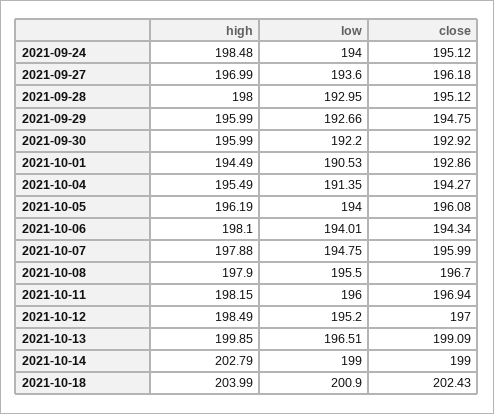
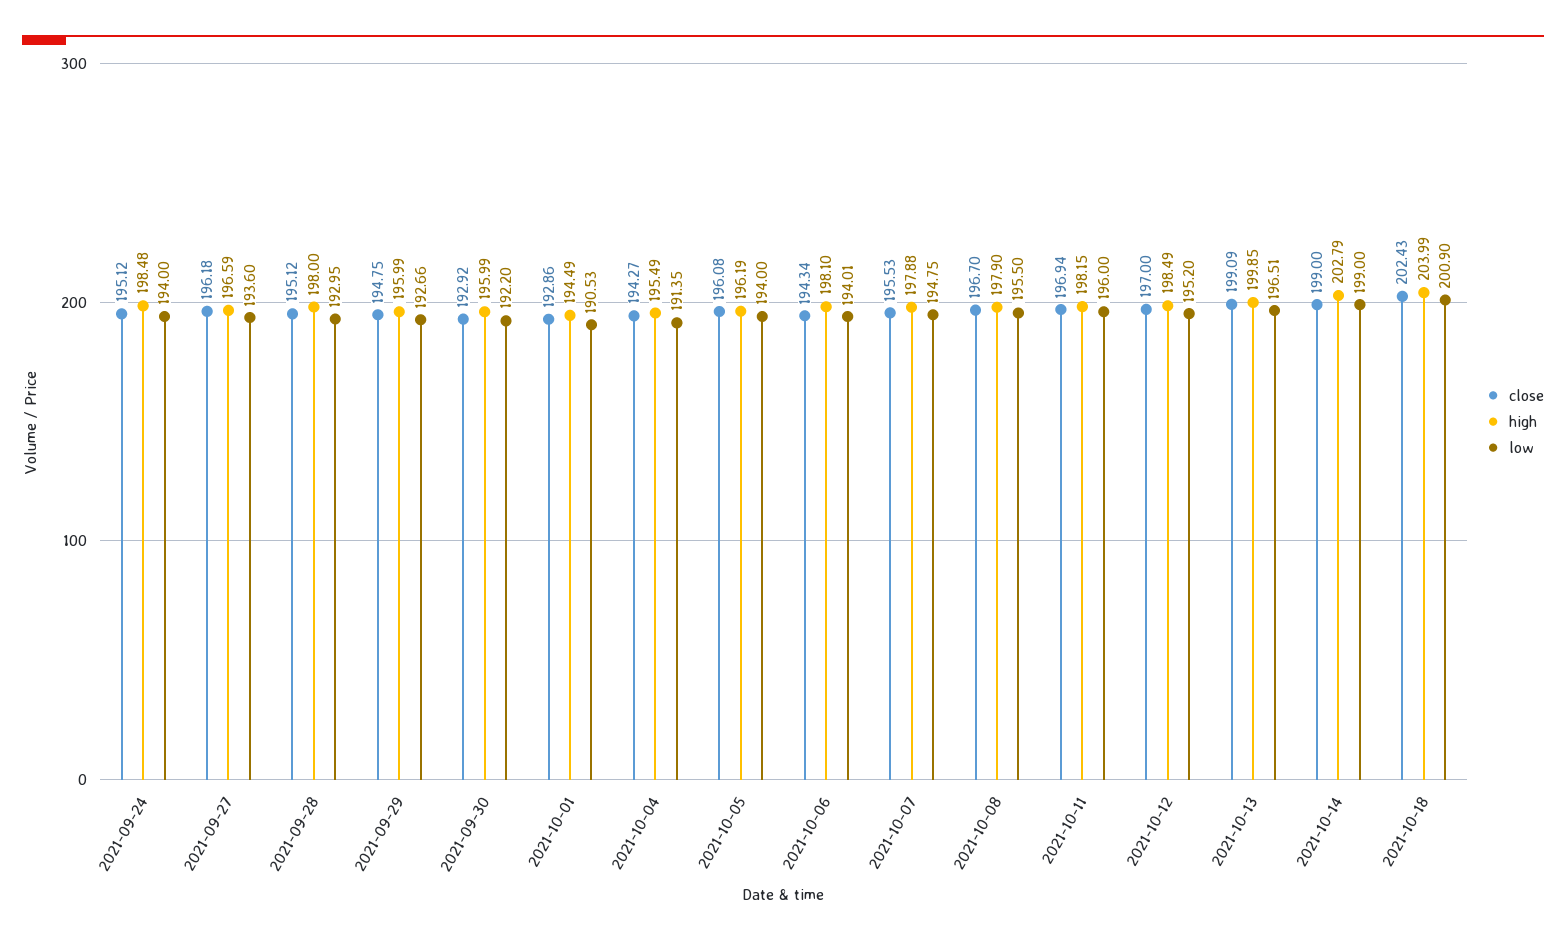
  {
    "high": {
      "2021-09-24": 198.48,
-     "2021-09-27": 196.99,
+     "2021-09-27": 196.59,
      "2021-09-28": 198,
      "2021-09-29": 195.99,
      "2021-09-30": 195.99,
      "2021-10-01": 194.49,
      "2021-10-04": 195.49,
      "2021-10-05": 196.19,
      "2021-10-06": 198.1,
      "2021-10-07": 197.88,
      "2021-10-08": 197.9,
      "2021-10-11": 198.15,
      "2021-10-12": 198.49,
      "2021-10-13": 199.85,
      "2021-10-14": 202.79,
      "2021-10-18": 203.99
    },
    "low": {
      "2021-09-24": 194,
      "2021-09-27": 193.6,
      "2021-09-28": 192.95,
      "2021-09-29": 192.66,
      "2021-09-30": 192.2,
      "2021-10-01": 190.53,
      "2021-10-04": 191.35,
      "2021-10-05": 194,
      "2021-10-06": 194.01,
      "2021-10-07": 194.75,
      "2021-10-08": 195.5,
      "2021-10-11": 196,
      "2021-10-12": 195.2,
      "2021-10-13": 196.51,
      "2021-10-14": 199,
      "2021-10-18": 200.9
    },
    "close": {
      "2021-09-24": 195.12,
      "2021-09-27": 196.18,
      "2021-09-28": 195.12,
      "2021-09-29": 194.75,
      "2021-09-30": 192.92,
      "2021-10-01": 192.86,
      "2021-10-04": 194.27,
      "2021-10-05": 196.08,
      "2021-10-06": 194.34,
-     "2021-10-07": 195.99,
+     "2021-10-07": 195.53,
      "2021-10-08": 196.7,
      "2021-10-11": 196.94,
      "2021-10-12": 197,
      "2021-10-13": 199.09,
      "2021-10-14": 199,
      "2021-10-18": 202.43
    }
  }

